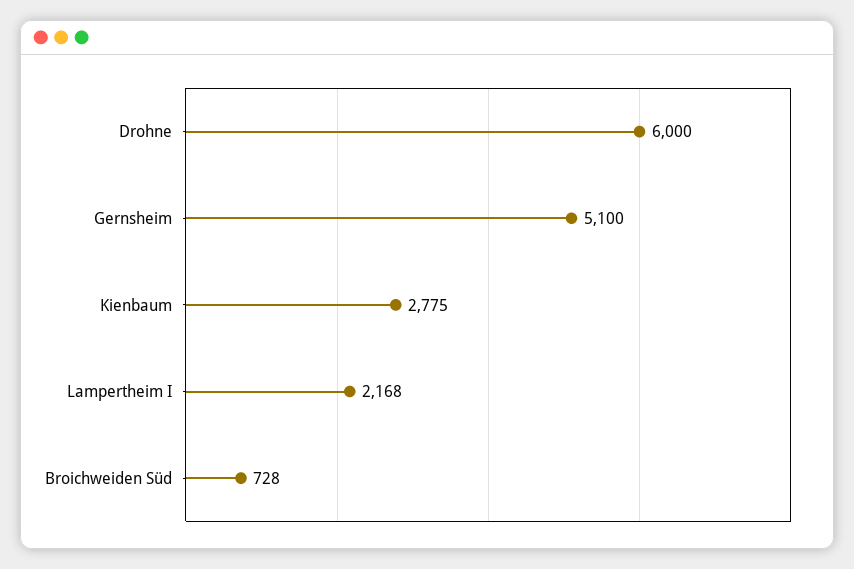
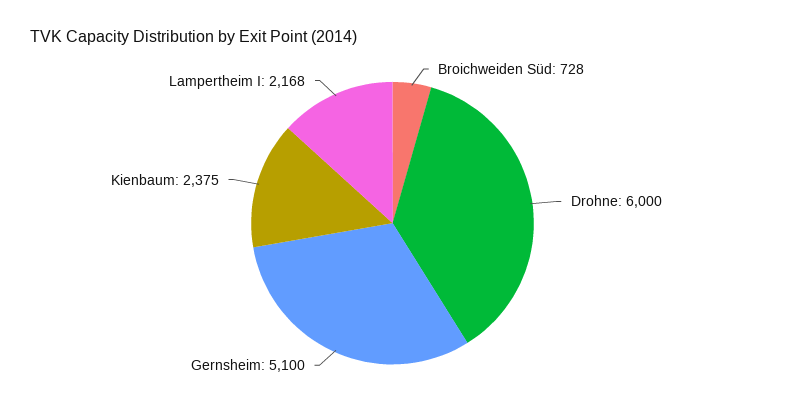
  {
    "Drohne": 6000,
    "Gernsheim": 5100,
-   "Kienbaum": 2775,
+   "Kienbaum": 2375,
    "Lampertheim I": 2168,
    "Broichweiden Süd": 728
  }

